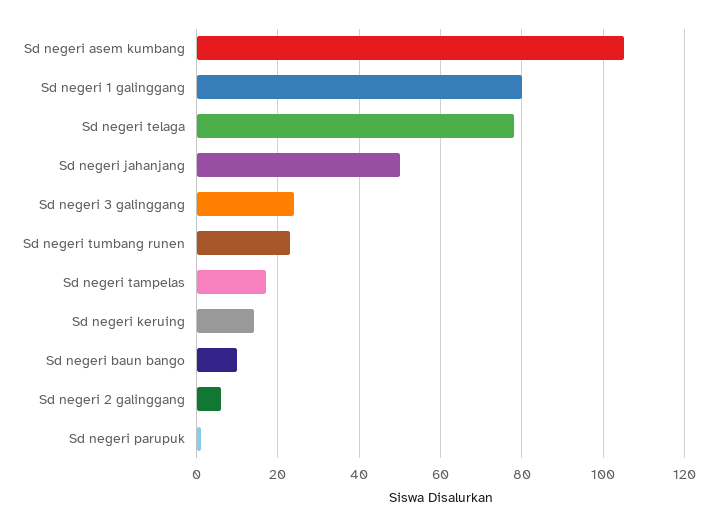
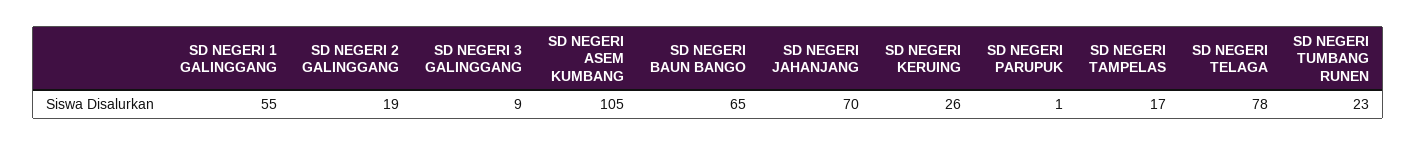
  {
    "Sd negeri asem kumbang": 105,
-   "Sd negeri 1 galinggang": 80,
+   "Sd negeri 1 galinggang": 55,
    "Sd negeri telaga": 78,
-   "Sd negeri jahanjang": 50,
+   "Sd negeri jahanjang": 70,
-   "Sd negeri 3 galinggang": 25,
+   "Sd negeri 3 galinggang": 9,
    "Sd negeri tumbang runen": 23,
    "Sd negeri tampelas": 17,
-   "Sd negeri keruing": 15,
+   "Sd negeri keruing": 26,
-   "Sd negeri baun bango": 10,
+   "Sd negeri baun bango": 65,
-   "Sd negeri 2 galinggang": 5,
+   "Sd negeri 2 galinggang": 19,
    "Sd negeri parupuk": 1
  }

